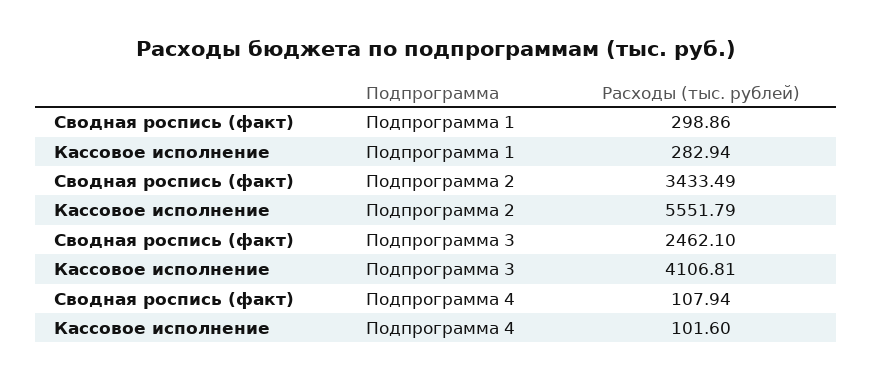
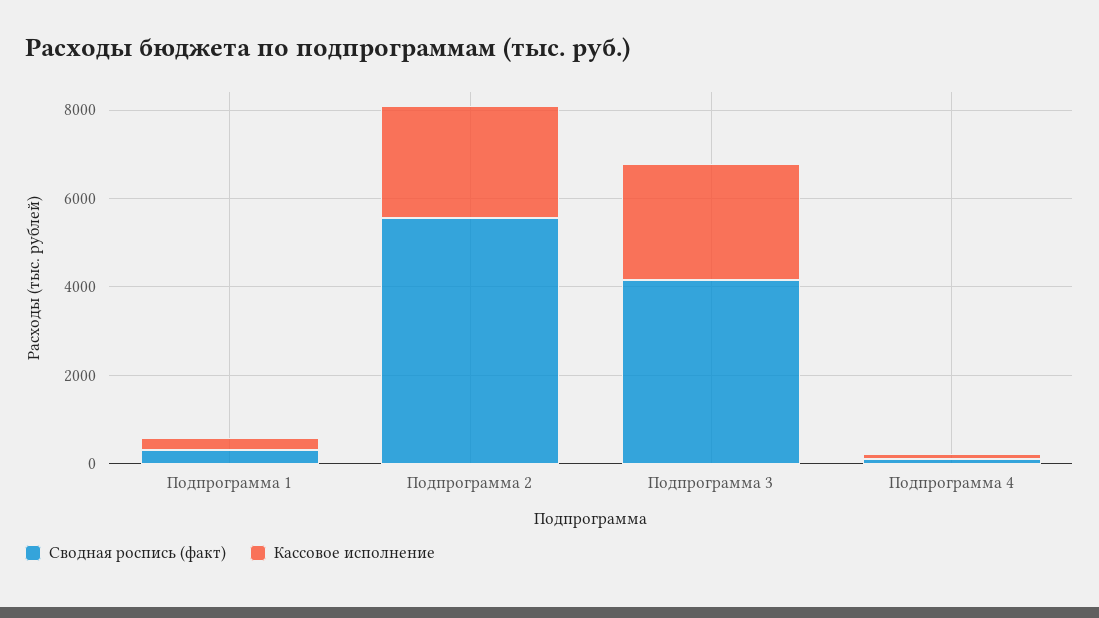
  {
    "Сводная роспись (факт)": {
      "Подпрограмма 1": 298.86,
-     "Подпрограмма 2": 3433.49,
+     "Подпрограмма 2": 5500,
-     "Подпрограмма 3": 2462.1,
+     "Подпрограмма 3": 4000,
      "Подпрограмма 4": 107.94
    },
    "Кассовое исполнение": {
      "Подпрограмма 1": 282.94,
-     "Подпрограмма 2": 5551.79,
+     "Подпрограмма 2": 2500,
-     "Подпрограмма 3": 4106.81,
+     "Подпрограмма 3": 2500,
      "Подпрограмма 4": 101.6
    }
  }

